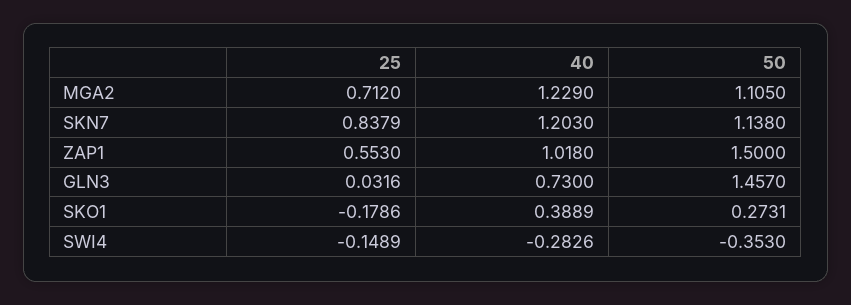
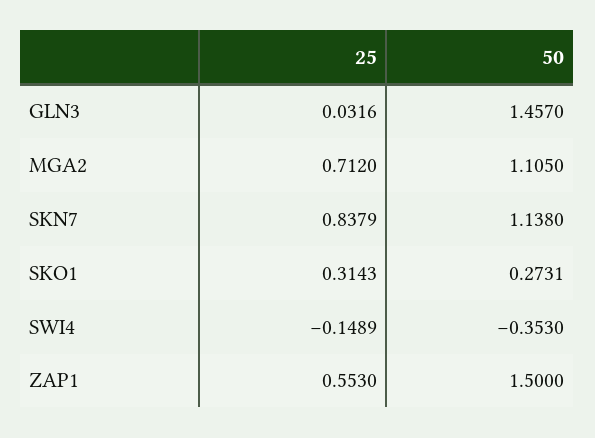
  {
    "25": {
      "MGA2": 0.712,
      "SKN7": 0.8379,
      "ZAP1": 0.553,
      "GLN3": 0.0316,
-     "SKO1": -0.1786,
+     "SKO1": 0.3143,
      "SWI4": -0.1489
    },
-   "40": {
-     "MGA2": 1.229,
-     "SKN7": 1.203,
-     "ZAP1": 1.018,
-     "GLN3": 0.73,
-     "SKO1": 0.3889,
-     "SWI4": -0.2826
-   },
    "50": {
      "MGA2": 1.105,
      "SKN7": 1.138,
      "ZAP1": 1.5,
      "GLN3": 1.457,
      "SKO1": 0.2731,
      "SWI4": -0.353
    }
  }

